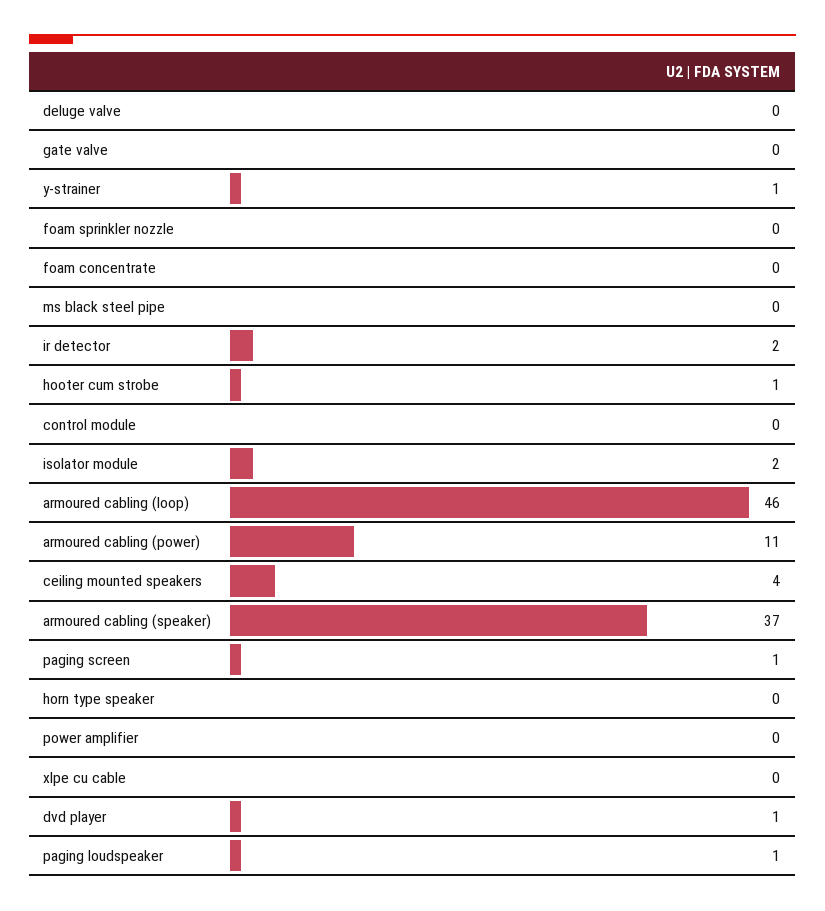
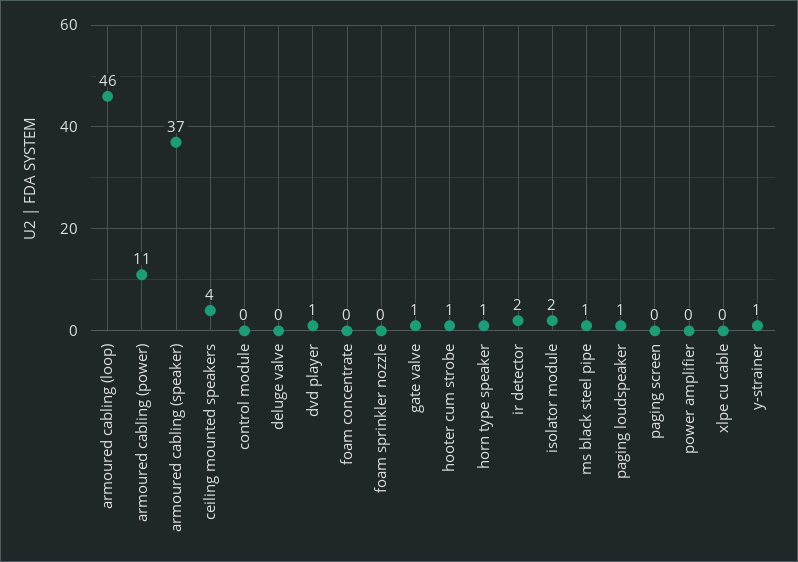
  {
    "deluge valve": 0,
-   "gate valve": 0,
+   "gate valve": 1,
    "y-strainer": 1,
    "foam sprinkler nozzle": 0,
    "foam concentrate": 0,
-   "ms black steel pipe": 0,
+   "ms black steel pipe": 1,
    "ir detector": 2,
    "hooter cum strobe": 1,
    "control module": 0,
    "isolator module": 2,
    "armoured cabling (loop)": 46,
    "armoured cabling (power)": 11,
    "ceiling mounted speakers": 4,
    "armoured cabling (speaker)": 37,
-   "paging screen": 1,
+   "paging screen": 0,
-   "horn type speaker": 0,
+   "horn type speaker": 1,
    "power amplifier": 0,
    "xlpe cu cable": 0,
    "dvd player": 1,
    "paging loudspeaker": 1
  }

